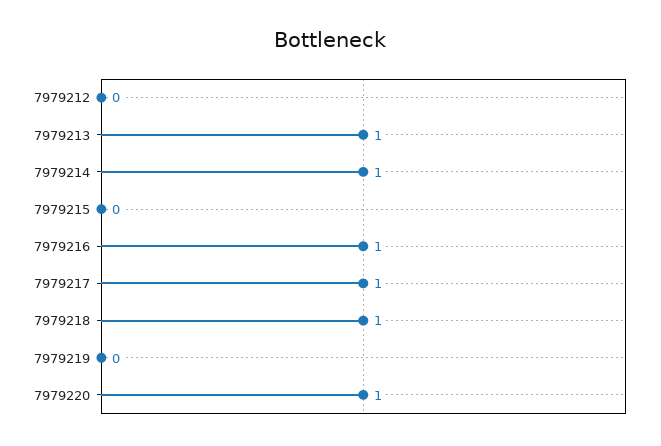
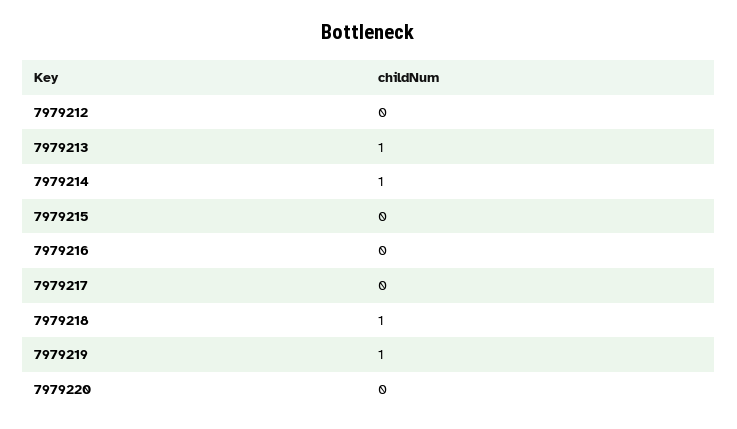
  {
    "7979212": 0,
    "7979213": 1,
    "7979214": 1,
    "7979215": 0,
-   "7979216": 1,
+   "7979216": 0,
-   "7979217": 1,
+   "7979217": 0,
    "7979218": 1,
-   "7979219": 0,
+   "7979219": 1,
-   "7979220": 1
+   "7979220": 0
  }

